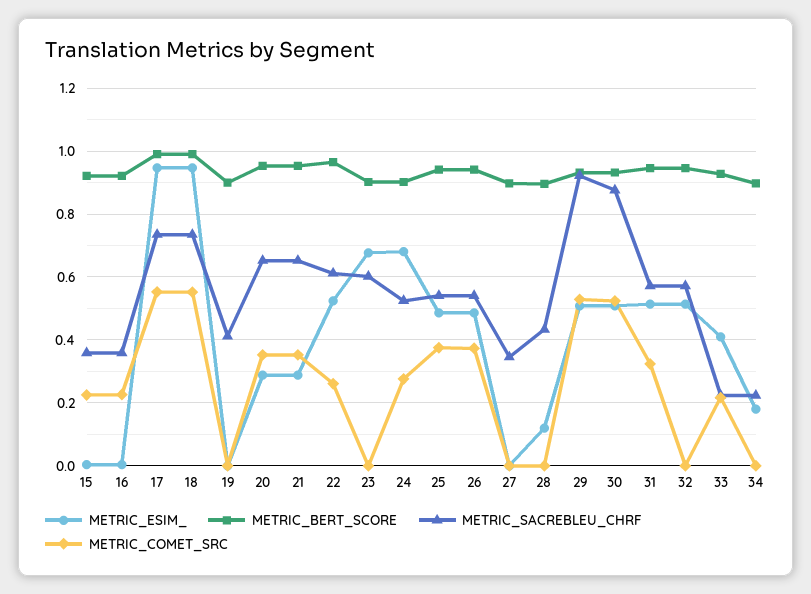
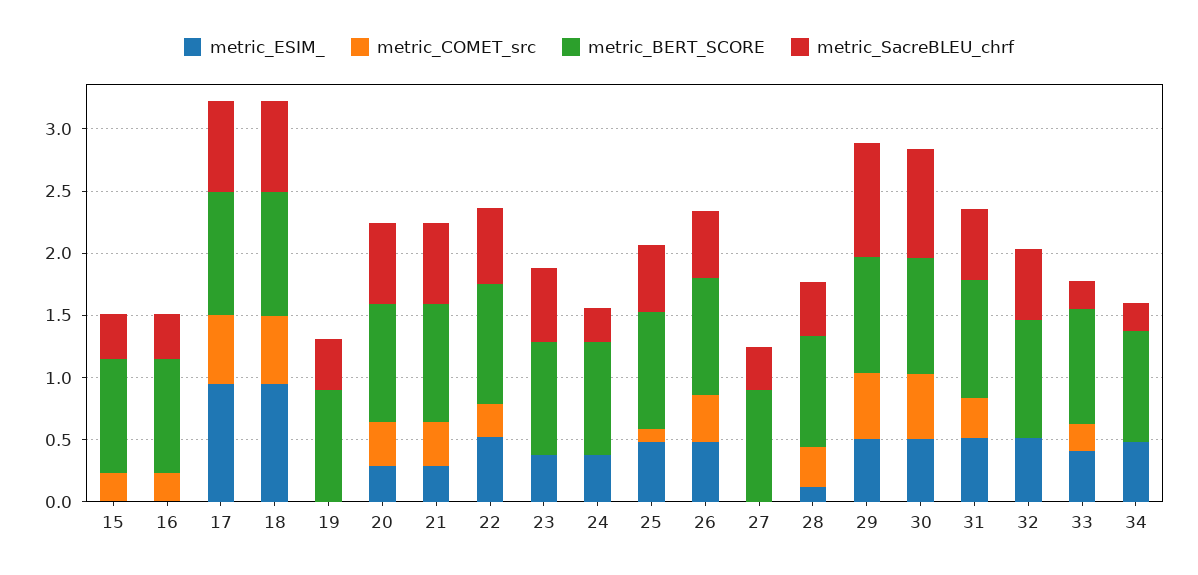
  {
    "METRIC_ESIM_": {
      "15": 0,
      "16": 0,
      "17": 0.94,
      "18": 0.94,
      "19": 0,
      "20": 0.28,
      "21": 0.28,
      "22": 0.52,
-     "23": 0.68,
+     "23": 0.4,
-     "24": 0.68,
+     "24": 0.4,
      "25": 0.48,
      "26": 0.48,
      "27": 0,
      "28": 0.12,
      "29": 0.5,
      "30": 0.5,
      "31": 0.52,
      "32": 0.52,
      "33": 0.42,
-     "34": 0.18
+     "34": 0.5
    },
    "METRIC_BERT_SCORE": {
      "15": 0.92,
      "16": 0.92,
      "17": 1,
      "18": 1,
      "19": 0.9,
      "20": 0.96,
      "21": 0.96,
      "22": 0.96,
      "23": 0.9,
      "24": 0.9,
      "25": 0.94,
      "26": 0.94,
      "27": 0.9,
      "28": 0.9,
      "29": 0.94,
      "30": 0.94,
      "31": 0.94,
      "32": 0.94,
      "33": 0.92,
      "34": 0.9
    },
    "METRIC_SACREBLEU_CHRF": {
      "15": 0.36,
      "16": 0.36,
      "17": 0.74,
      "18": 0.74,
      "19": 0.42,
      "20": 0.66,
      "21": 0.66,
      "22": 0.62,
      "23": 0.6,
-     "24": 0.52,
+     "24": 0.3,
      "25": 0.54,
      "26": 0.54,
      "27": 0.34,
      "28": 0.44,
      "29": 0.92,
      "30": 0.88,
      "31": 0.58,
      "32": 0.58,
      "33": 0.22,
      "34": 0.22
    },
    "METRIC_COMET_SRC": {
      "15": 0.22,
      "16": 0.22,
      "17": 0.56,
      "18": 0.56,
      "19": 0,
      "20": 0.36,
      "21": 0.36,
      "22": 0.26,
      "23": 0,
-     "24": 0.28,
+     "24": 0,
-     "25": 0.38,
+     "25": 0.1,
      "26": 0.38,
      "27": 0,
-     "28": 0,
+     "28": 0.3,
      "29": 0.52,
      "30": 0.52,
      "31": 0.32,
      "32": 0,
      "33": 0.22,
      "34": 0
    }
  }

